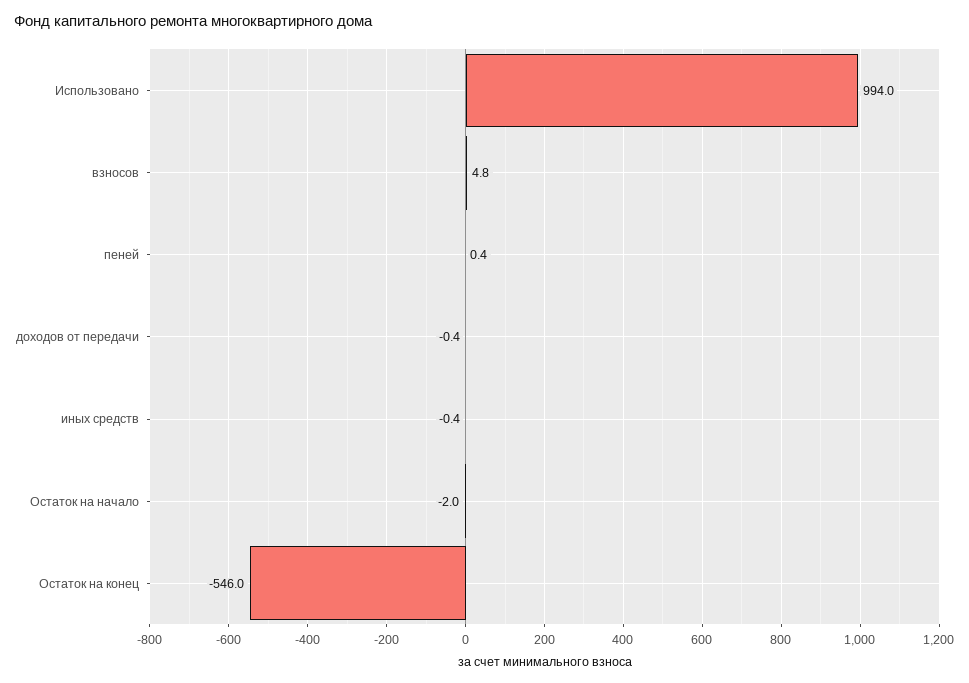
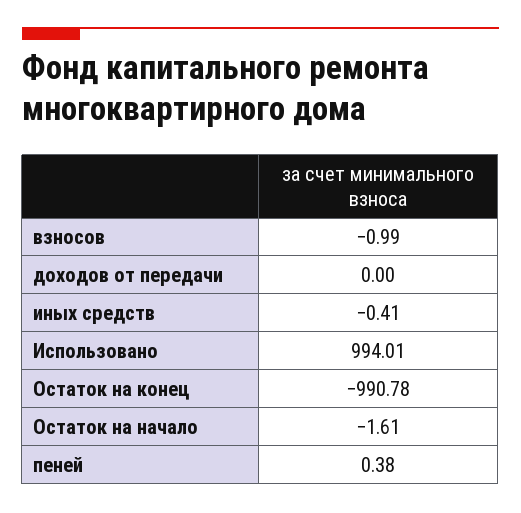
  {
    "Использовано": 994.01,
-   "взносов": 4.8,
+   "взносов": -0.99,
    "пеней": 0.38,
-   "доходов от передачи": -0.4,
+   "доходов от передачи": 0,
    "иных средств": -0.41,
-   "Остаток на начало": -2,
+   "Остаток на начало": -1.61,
-   "Остаток на конец": -546
+   "Остаток на конец": -990.78
  }

